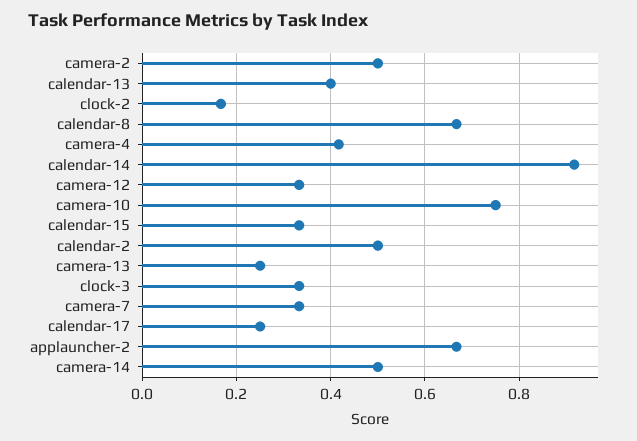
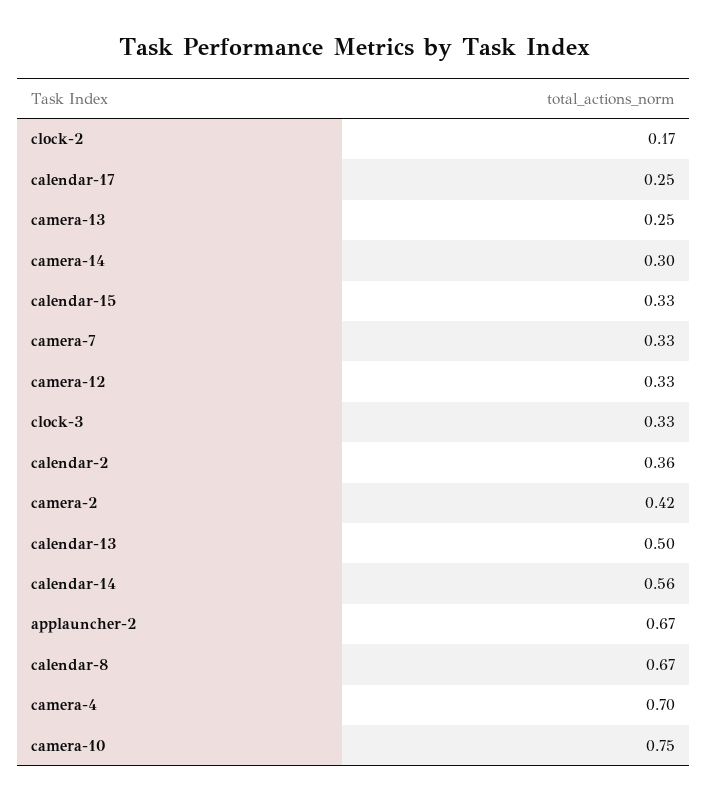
  {
-   "camera-2": 0.5,
+   "camera-2": 0.42,
-   "calendar-13": 0.4,
+   "calendar-13": 0.5,
    "clock-2": 0.17,
    "calendar-8": 0.67,
-   "camera-4": 0.42,
+   "camera-4": 0.7,
-   "calendar-14": 0.92,
+   "calendar-14": 0.56,
    "camera-12": 0.33,
    "camera-10": 0.75,
    "calendar-15": 0.33,
-   "calendar-2": 0.5,
+   "calendar-2": 0.36,
    "camera-13": 0.25,
    "clock-3": 0.33,
    "camera-7": 0.33,
    "calendar-17": 0.25,
    "applauncher-2": 0.67,
-   "camera-14": 0.5
+   "camera-14": 0.3
  }

